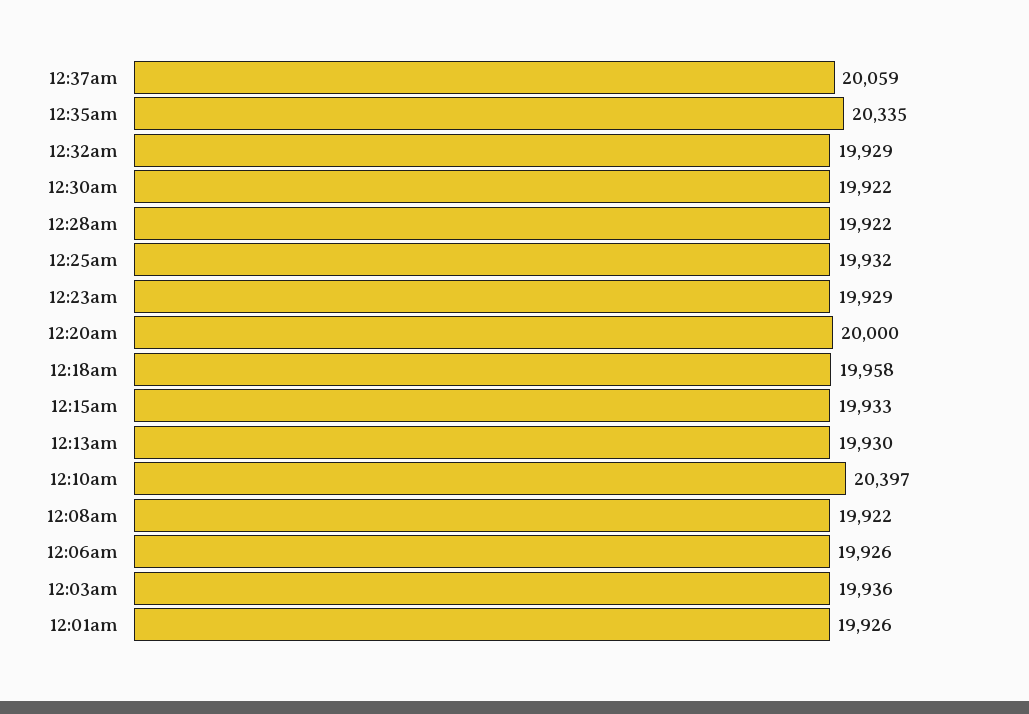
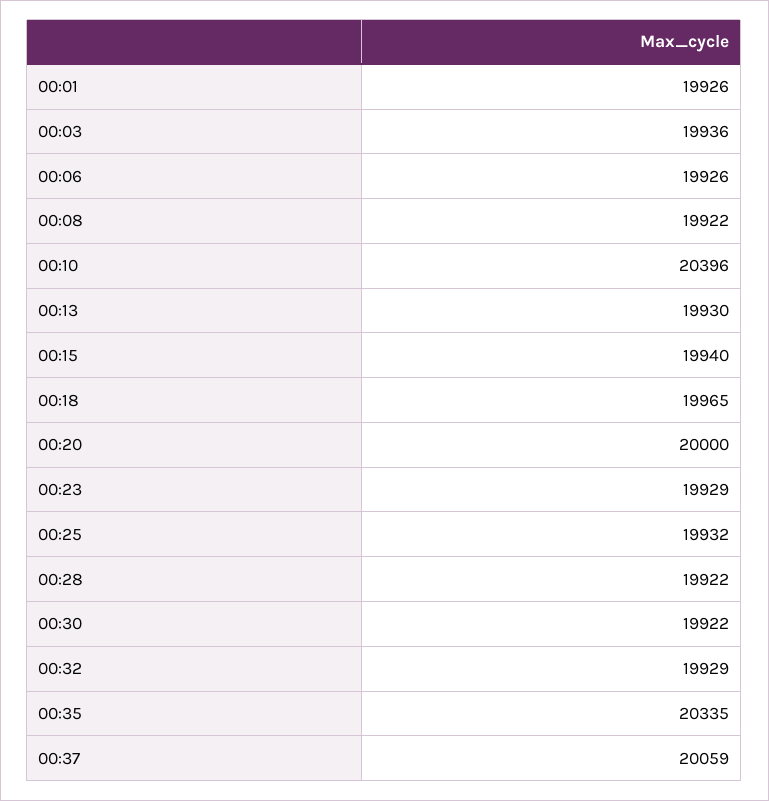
  {
    "12:37am": 20059,
    "12:35am": 20335,
    "12:32am": 19929,
    "12:30am": 19922,
    "12:28am": 19922,
    "12:25am": 19932,
    "12:23am": 19929,
    "12:20am": 20000,
-   "12:18am": 19958,
+   "12:18am": 19965,
-   "12:15am": 19933,
+   "12:15am": 19940,
    "12:13am": 19930,
-   "12:10am": 20397,
+   "12:10am": 20396,
    "12:08am": 19922,
    "12:06am": 19926,
    "12:03am": 19936,
    "12:01am": 19926
  }

